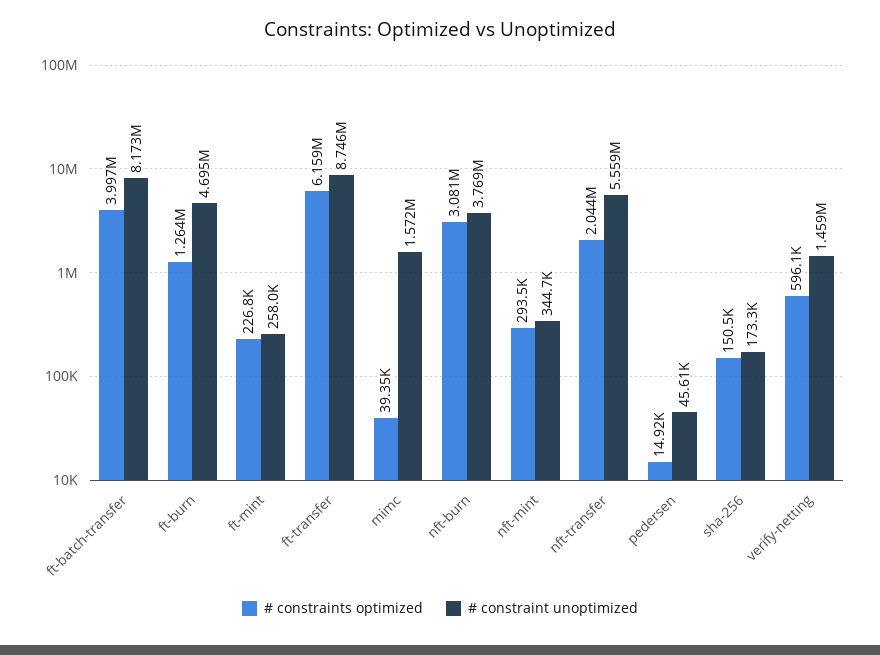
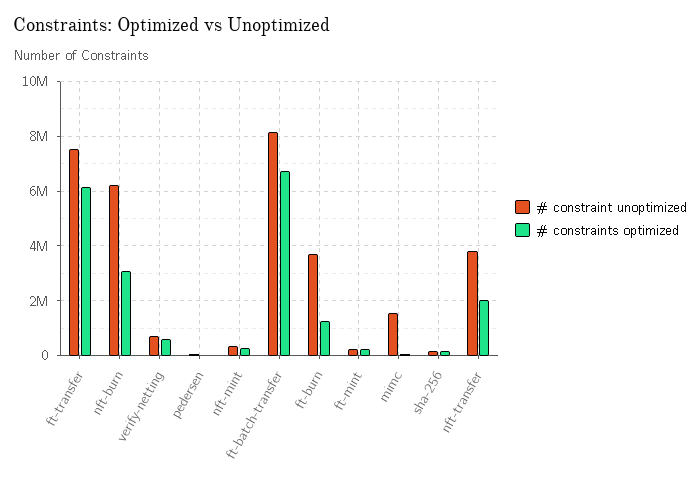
  {
    "# constraints optimized": {
-     "ft-batch-transfer": 3997000,
+     "ft-batch-transfer": 6750000,
      "ft-burn": 1264000,
      "ft-mint": 226800,
      "ft-transfer": 6159000,
      "mimc": 39350,
      "nft-burn": 3081000,
      "nft-mint": 293500,
      "nft-transfer": 2044000,
      "pedersen": 14920,
      "sha-256": 150500,
      "verify-netting": 596100
    },
    "# constraint unoptimized": {
      "ft-batch-transfer": 8173000,
-     "ft-burn": 4695000,
+     "ft-burn": 3750000,
      "ft-mint": 258000,
-     "ft-transfer": 8746000,
+     "ft-transfer": 7500000,
      "mimc": 1572000,
-     "nft-burn": 3769000,
+     "nft-burn": 6250000,
      "nft-mint": 344700,
-     "nft-transfer": 5559000,
+     "nft-transfer": 3750000,
      "pedersen": 45610,
      "sha-256": 173300,
-     "verify-netting": 1459000
+     "verify-netting": 750000
    }
  }

